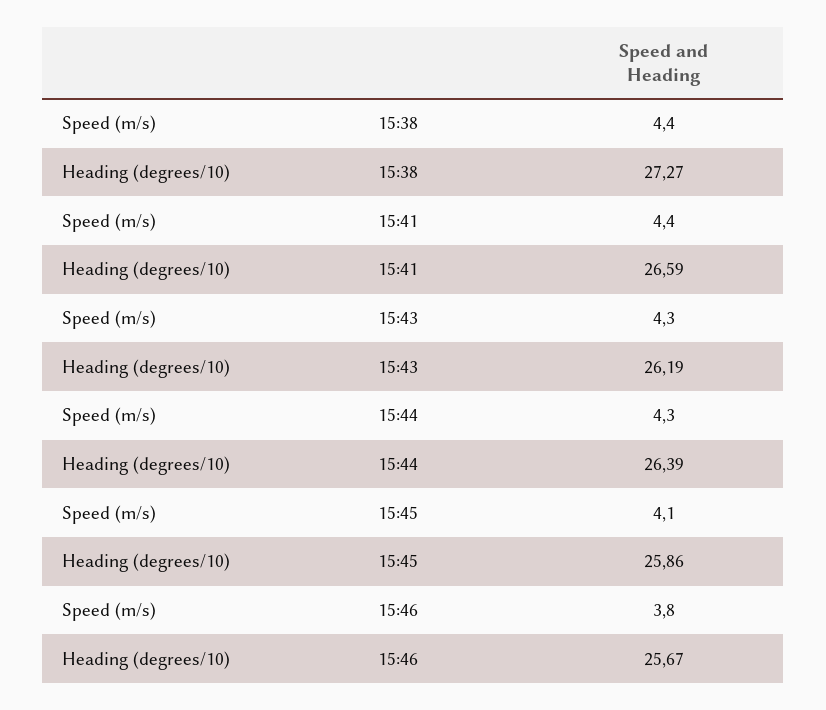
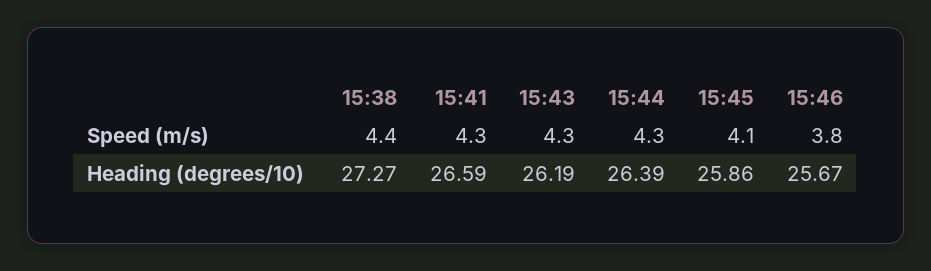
  {
    "Speed (m/s)": {
      "15:38": 4.4,
-     "15:41": 4.4,
+     "15:41": 4.3,
      "15:43": 4.3,
      "15:44": 4.3,
      "15:45": 4.1,
      "15:46": 3.8
    },
    "Heading (degrees/10)": {
      "15:38": 27.27,
      "15:41": 26.59,
      "15:43": 26.19,
      "15:44": 26.39,
      "15:45": 25.86,
      "15:46": 25.67
    }
  }

